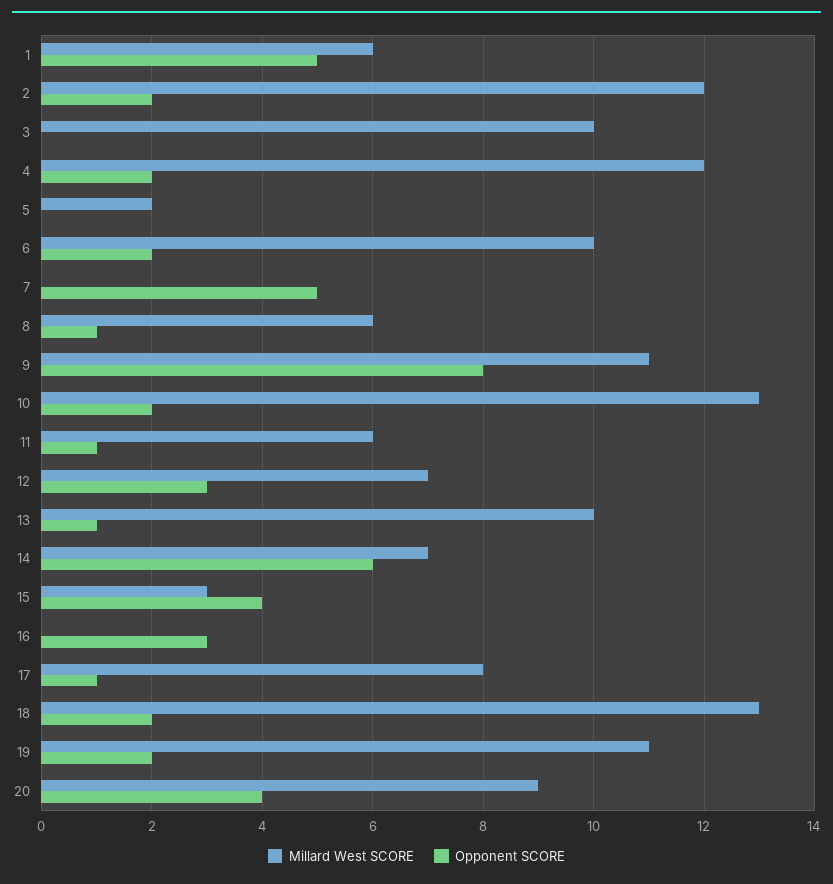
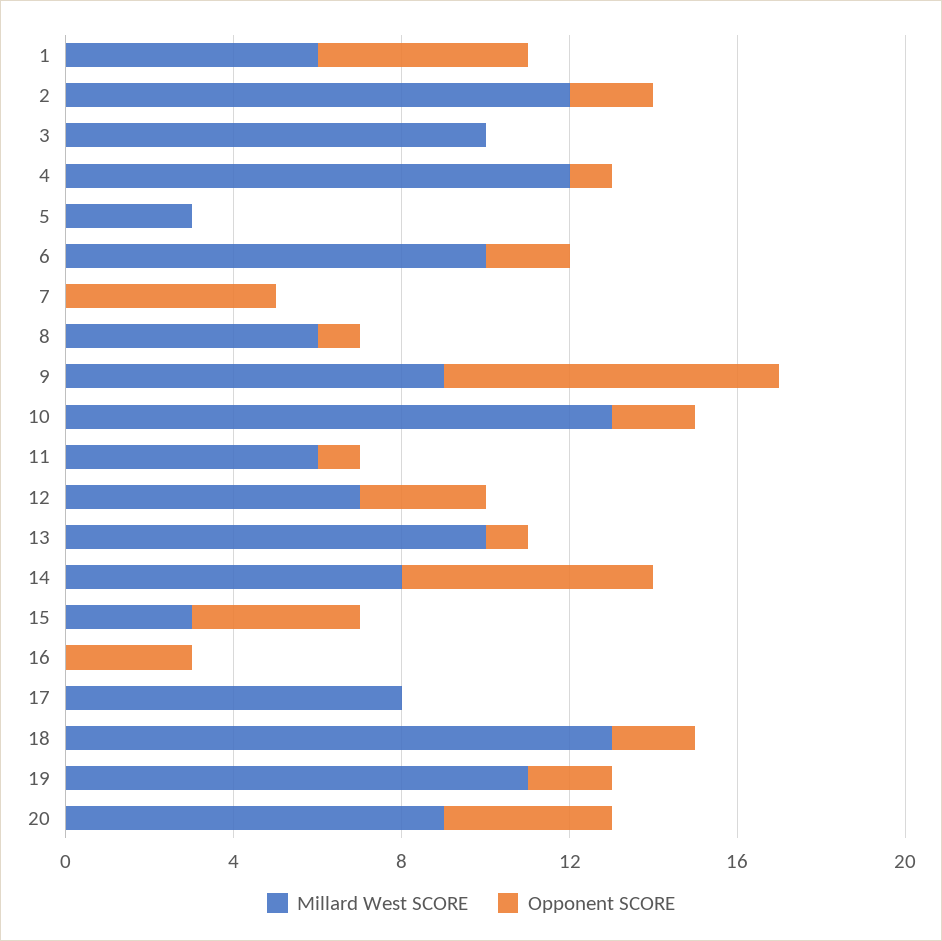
  {
    "Millard West SCORE": {
      "1": 6,
      "2": 12,
      "3": 10,
      "4": 12,
-     "5": 2,
+     "5": 3,
      "6": 10,
      "7": 0,
      "8": 6,
-     "9": 11,
+     "9": 9,
      "10": 13,
      "11": 6,
      "12": 7,
      "13": 10,
-     "14": 7,
+     "14": 8,
      "15": 3,
      "16": 0,
      "17": 8,
      "18": 13,
      "19": 11,
      "20": 9
    },
    "Opponent SCORE": {
      "1": 5,
      "2": 2,
      "3": 0,
-     "4": 2,
+     "4": 1,
      "5": 0,
      "6": 2,
      "7": 5,
      "8": 1,
      "9": 8,
      "10": 2,
      "11": 1,
      "12": 3,
      "13": 1,
      "14": 6,
      "15": 4,
      "16": 3,
-     "17": 1,
+     "17": 0,
      "18": 2,
      "19": 2,
      "20": 4
    }
  }

